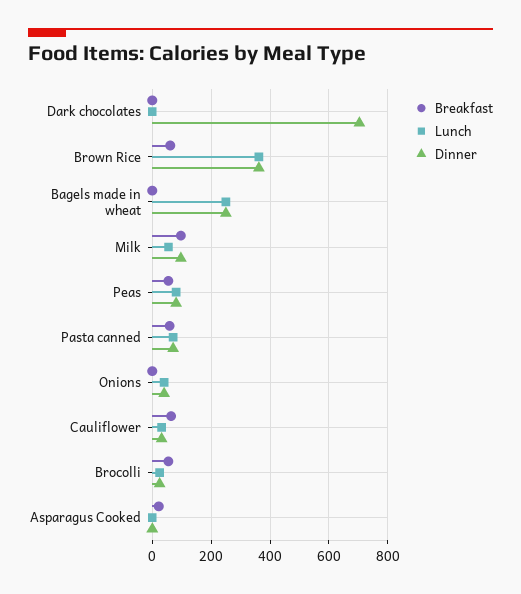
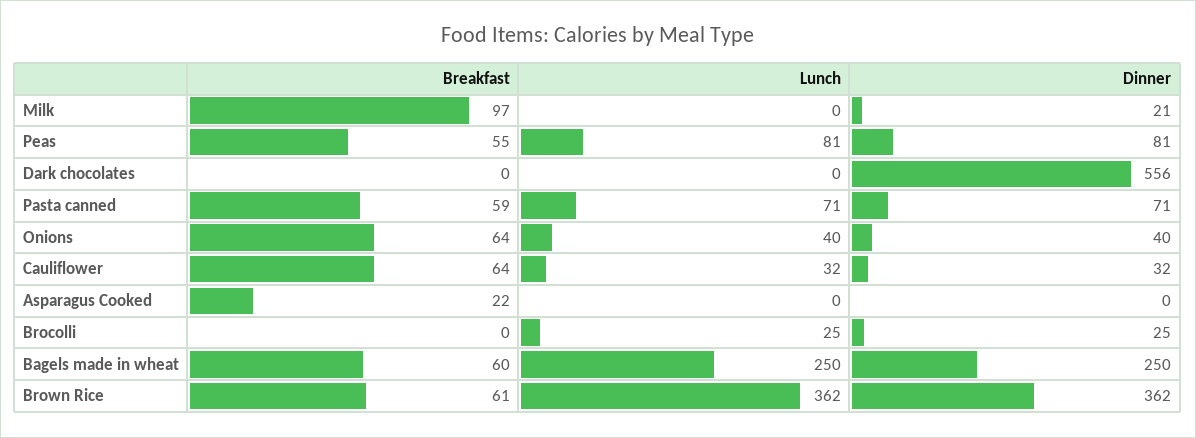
  {
    "Breakfast": {
      "Dark chocolates": 0,
      "Brown Rice": 61,
-     "Bagels made in wheat": 0,
+     "Bagels made in wheat": 60,
      "Milk": 97,
      "Peas": 55,
      "Pasta canned": 59,
-     "Onions": 0,
+     "Onions": 64,
      "Cauliflower": 64,
-     "Brocolli": 50,
+     "Brocolli": 0,
      "Asparagus Cooked": 22
    },
    "Lunch": {
      "Dark chocolates": 0,
      "Brown Rice": 362,
      "Bagels made in wheat": 250,
-     "Milk": 50,
+     "Milk": 0,
      "Peas": 81,
      "Pasta canned": 71,
      "Onions": 40,
      "Cauliflower": 32,
      "Brocolli": 25,
      "Asparagus Cooked": 0
    },
    "Dinner": {
-     "Dark chocolates": 700,
+     "Dark chocolates": 556,
      "Brown Rice": 362,
      "Bagels made in wheat": 250,
-     "Milk": 100,
+     "Milk": 21,
      "Peas": 81,
      "Pasta canned": 71,
      "Onions": 40,
      "Cauliflower": 32,
      "Brocolli": 25,
      "Asparagus Cooked": 0
    }
  }

